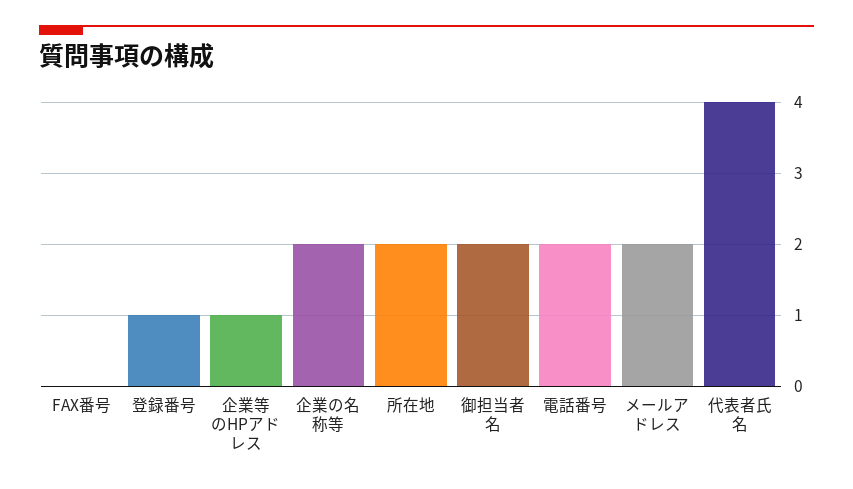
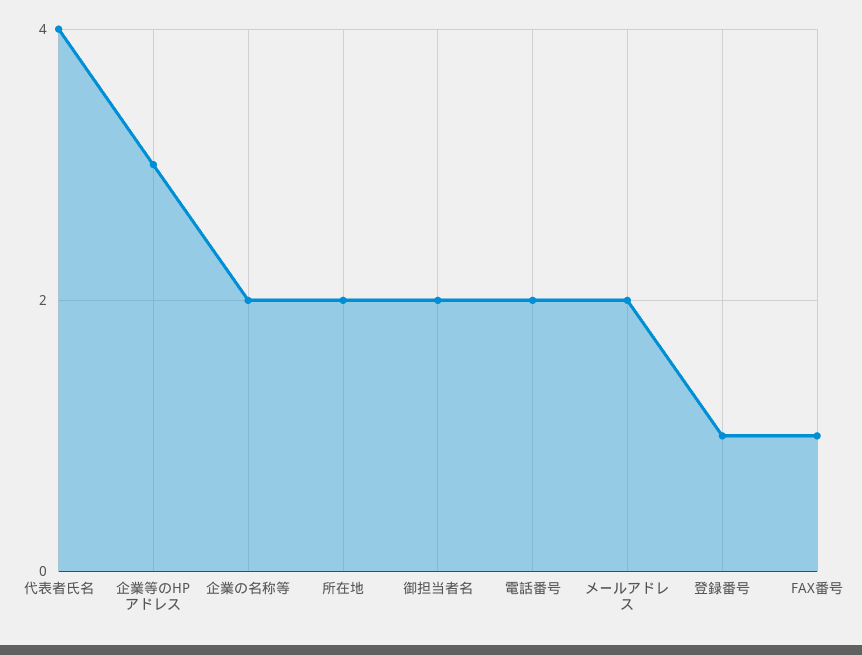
  {
-   "FAX番号": 0,
+   "FAX番号": 1,
    "登録番号": 1,
-   "企業等のHPアドレス": 1,
+   "企業等のHPアドレス": 3,
    "企業の名称等": 2,
    "所在地": 2,
    "御担当者名": 2,
    "電話番号": 2,
    "メールアドレス": 2,
    "代表者氏名": 4
  }

